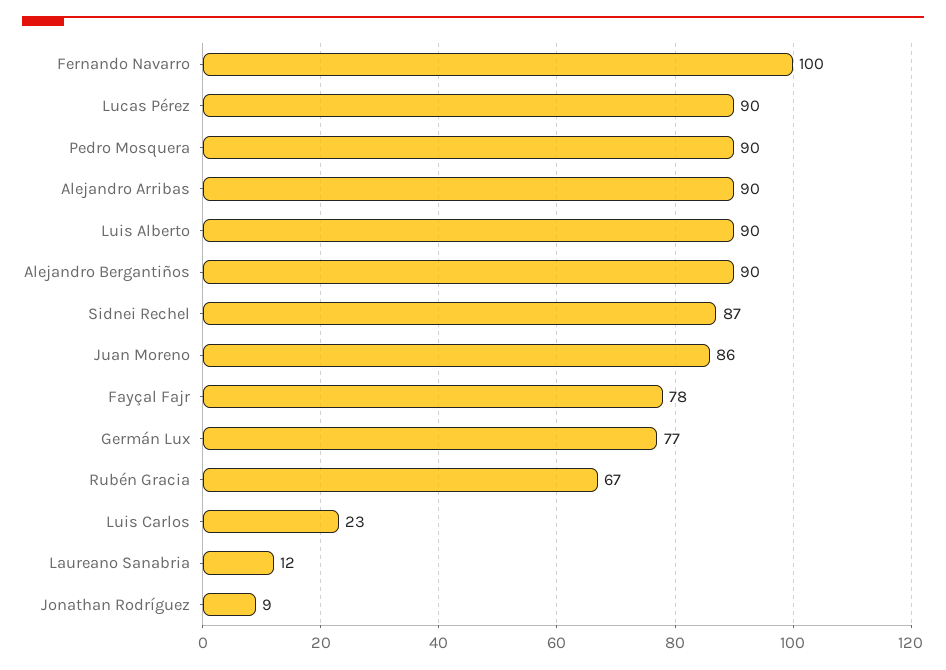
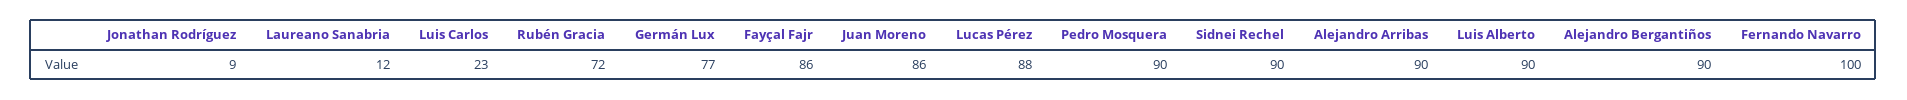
  {
    "Fernando Navarro": 100,
-   "Lucas Pérez": 90,
+   "Lucas Pérez": 88,
    "Pedro Mosquera": 90,
    "Alejandro Arribas": 90,
    "Luis Alberto": 90,
    "Alejandro Bergantiños": 90,
-   "Sidnei Rechel": 87,
+   "Sidnei Rechel": 90,
    "Juan Moreno": 86,
-   "Fayçal Fajr": 78,
+   "Fayçal Fajr": 86,
    "Germán Lux": 77,
-   "Rubén Gracia": 67,
+   "Rubén Gracia": 72,
    "Luis Carlos": 23,
    "Laureano Sanabria": 12,
    "Jonathan Rodríguez": 9
  }

